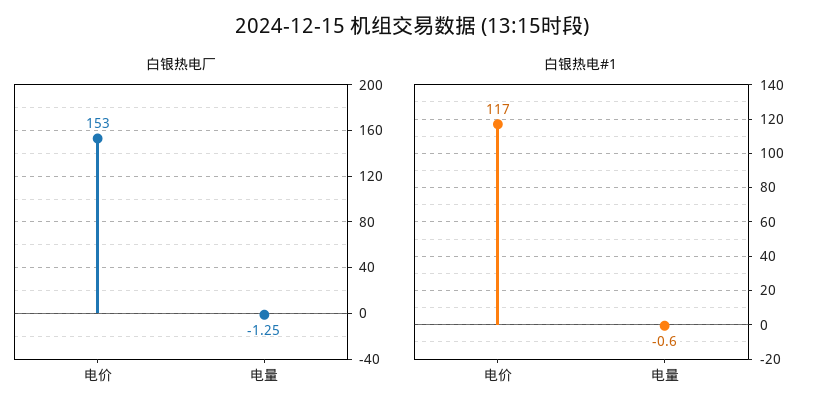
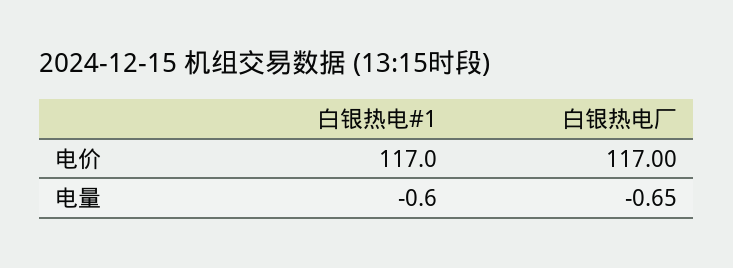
  {
    "白银热电厂": {
-     "电价": 153,
+     "电价": 117,
-     "电量": -1.25
+     "电量": -0.65
    },
    "白银热电#1": {
      "电价": 117,
      "电量": -0.6
    }
  }

